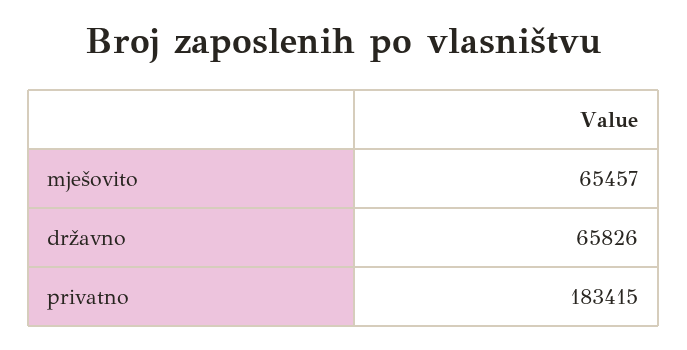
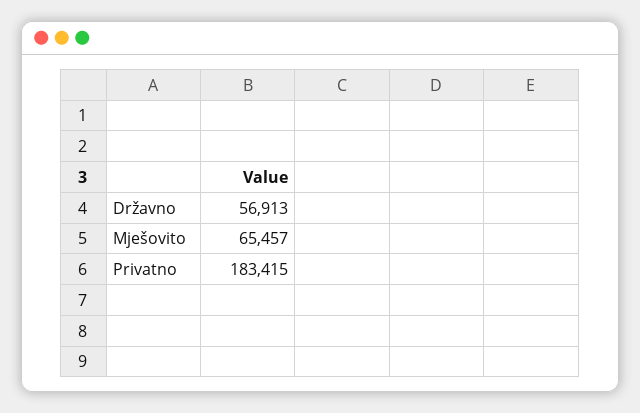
  {
    "mješovito": 65457,
-   "državno": 65826,
+   "državno": 56913,
    "privatno": 183415
  }

